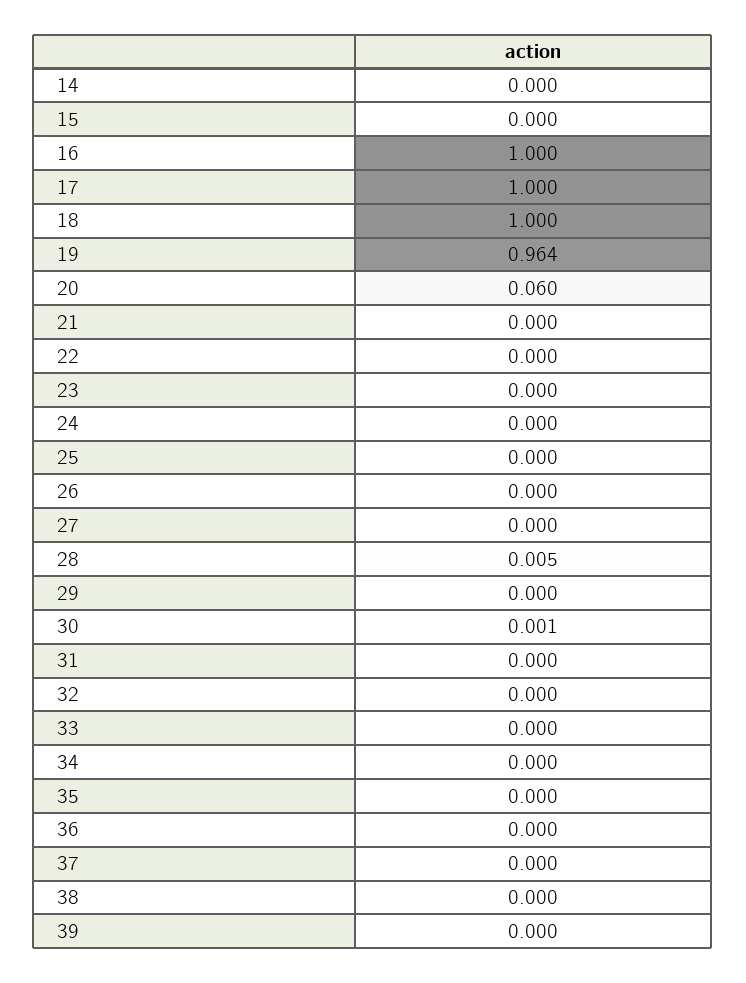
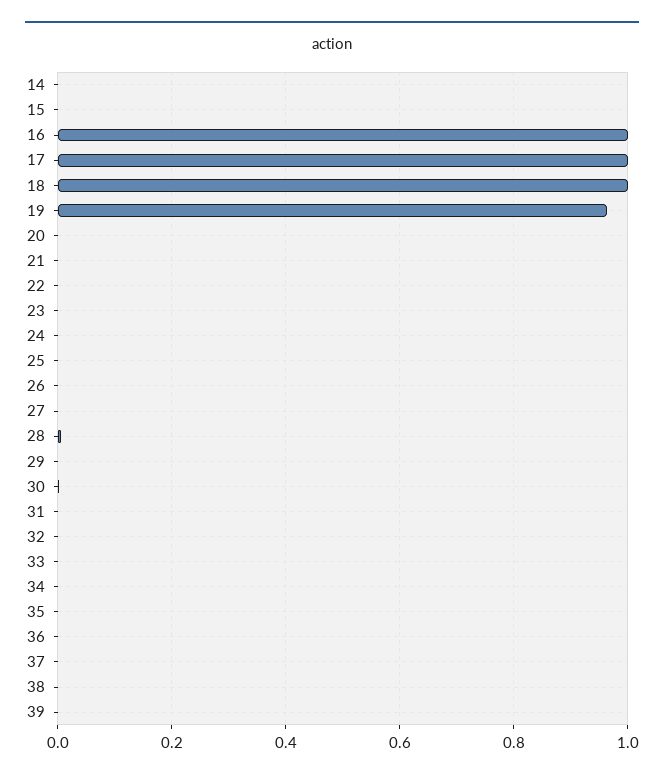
  {
    "14": 0,
    "15": 0,
    "16": 1,
    "17": 1,
    "18": 1,
    "19": 0.964,
-   "20": 0.06,
+   "20": 0,
    "21": 0,
    "22": 0,
    "23": 0,
    "24": 0,
    "25": 0,
    "26": 0,
    "27": 0,
    "28": 0.005,
    "29": 0,
    "30": 0.001,
    "31": 0,
    "32": 0,
    "33": 0,
    "34": 0,
    "35": 0,
    "36": 0,
    "37": 0,
    "38": 0,
    "39": 0
  }

